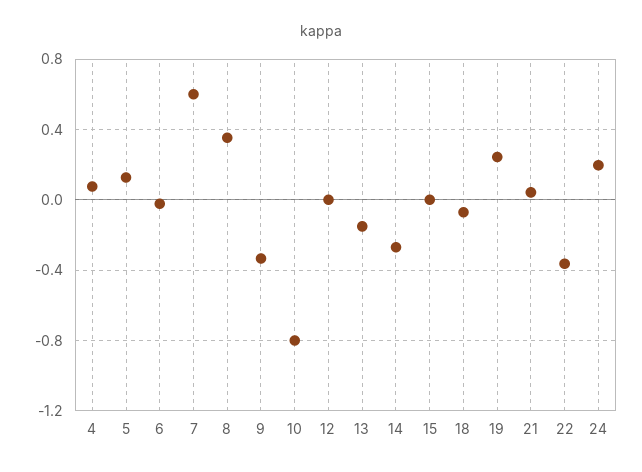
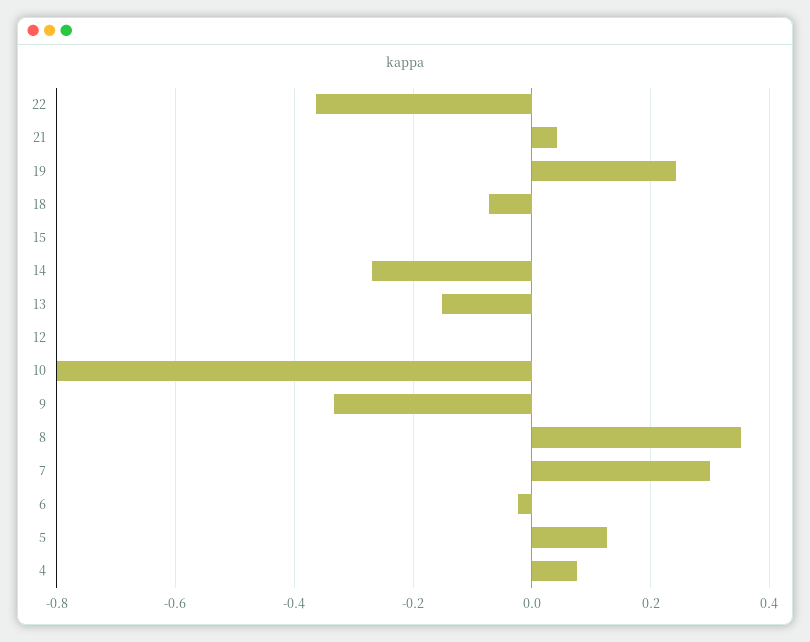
  {
    "4": 0.08,
    "5": 0.12,
    "6": -0.02,
-   "7": 0.6,
+   "7": 0.3,
    "8": 0.36,
    "9": -0.34,
    "10": -0.8,
    "12": 0,
    "13": -0.16,
    "14": -0.26,
    "15": 0,
    "18": -0.08,
    "19": 0.24,
    "21": 0.04,
-   "22": -0.36,
+   "22": -0.36
-   "24": 0.2
  }

